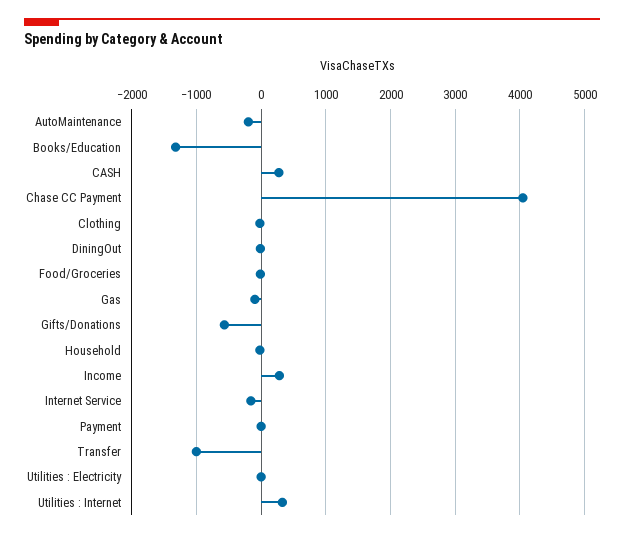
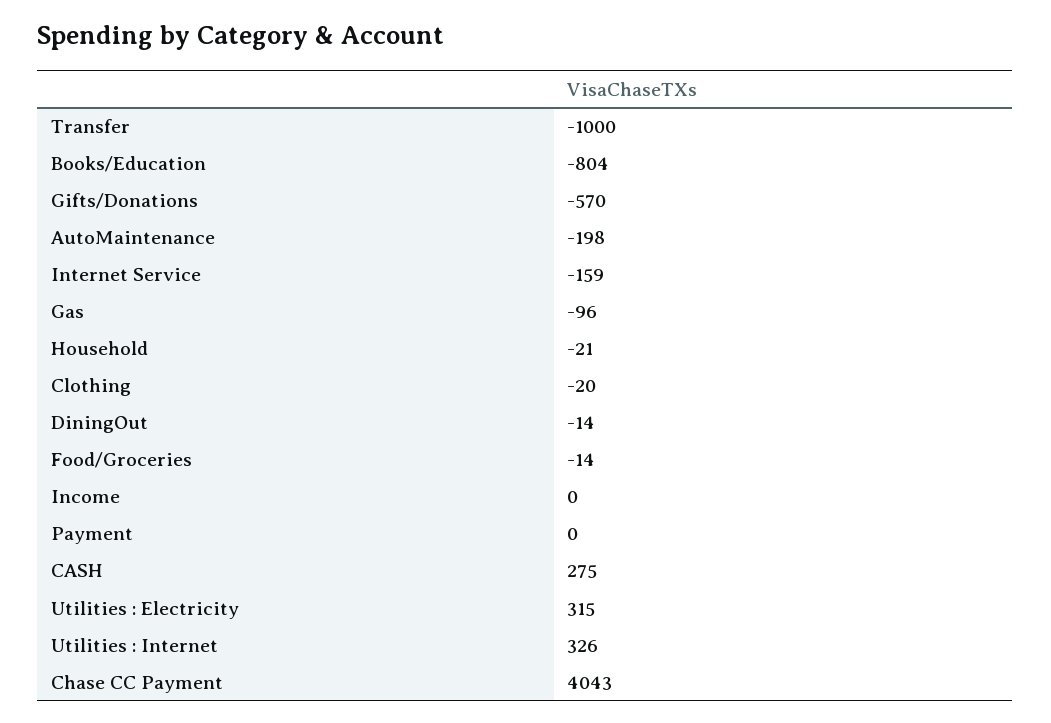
  {
    "AutoMaintenance": -198,
-   "Books/Education": -1300,
+   "Books/Education": -804,
    "CASH": 275,
    "Chase CC Payment": 4043,
    "Clothing": -20,
    "DiningOut": -14,
    "Food/Groceries": -14,
    "Gas": -96,
    "Gifts/Donations": -570,
    "Household": -21,
-   "Income": 300,
+   "Income": 0,
    "Internet Service": -159,
    "Payment": 0,
    "Transfer": -1000,
-   "Utilities : Electricity": 0,
+   "Utilities : Electricity": 315,
    "Utilities : Internet": 326
  }

